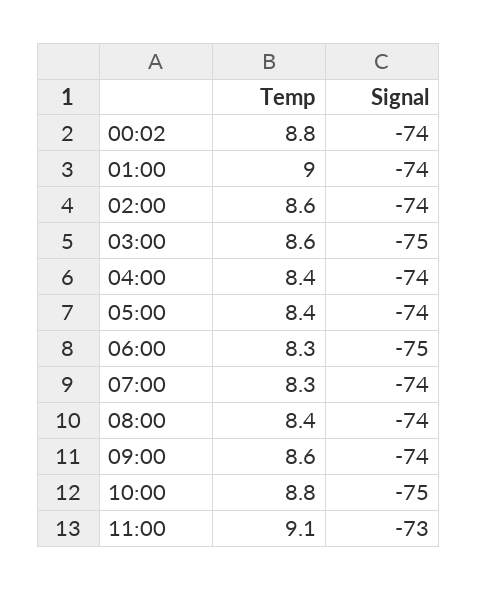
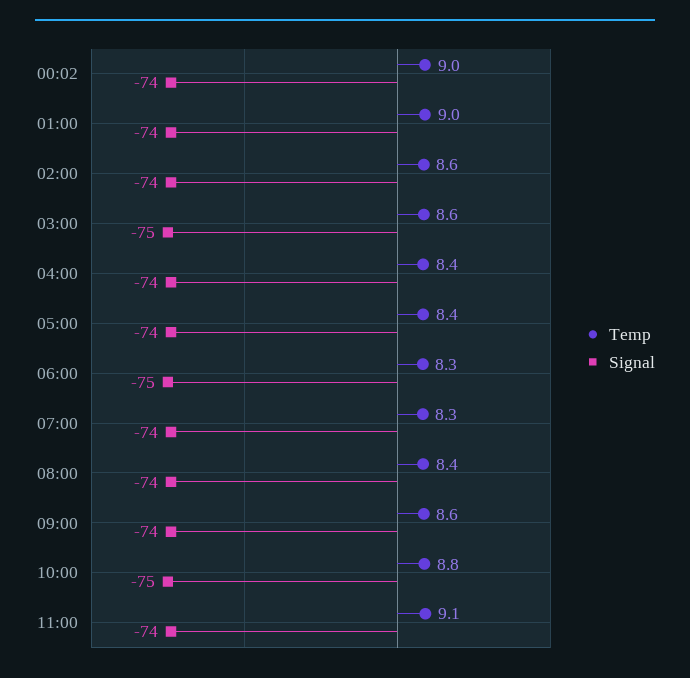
  {
    "Temp": {
-     "00:02": 8.8,
+     "00:02": 9,
      "01:00": 9,
      "02:00": 8.6,
      "03:00": 8.6,
      "04:00": 8.4,
      "05:00": 8.4,
      "06:00": 8.3,
      "07:00": 8.3,
      "08:00": 8.4,
      "09:00": 8.6,
      "10:00": 8.8,
      "11:00": 9.1
    },
    "Signal": {
      "00:02": -74,
      "01:00": -74,
      "02:00": -74,
      "03:00": -75,
      "04:00": -74,
      "05:00": -74,
      "06:00": -75,
      "07:00": -74,
      "08:00": -74,
      "09:00": -74,
      "10:00": -75,
-     "11:00": -73
+     "11:00": -74
    }
  }

